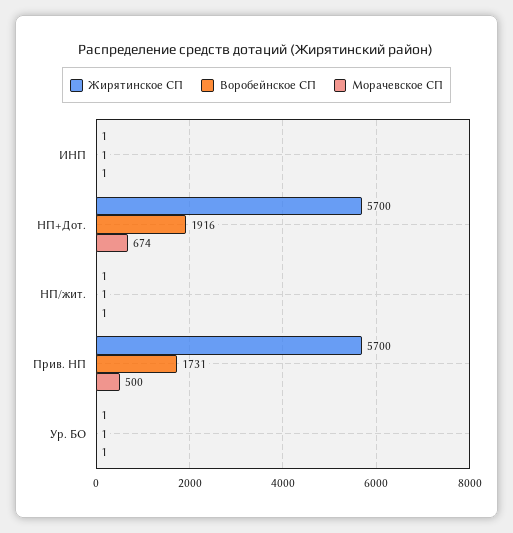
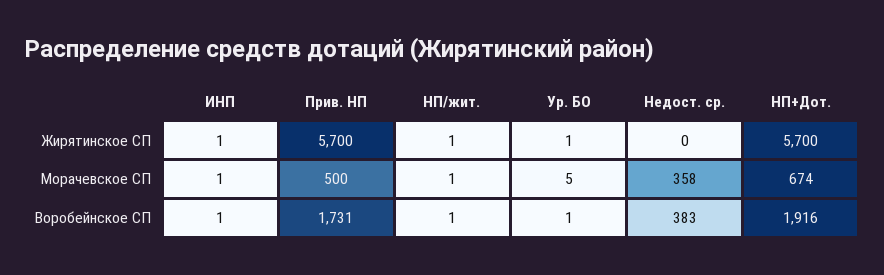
  {
    "Жирятинское СП": {
      "ИНП": 1,
      "НП+Дот.": 5700,
      "НП/жит.": 1,
      "Прив. НП": 5700,
-     "Ур. БО": 1
+     "Ур. БО": 1,
+     "Недост. ср.": 0
    },
    "Воробейнское СП": {
      "ИНП": 1,
      "НП+Дот.": 1916,
      "НП/жит.": 1,
      "Прив. НП": 1731,
-     "Ур. БО": 1
+     "Ур. БО": 1,
+     "Недост. ср.": 383
    },
    "Морачевское СП": {
      "ИНП": 1,
      "НП+Дот.": 674,
      "НП/жит.": 1,
      "Прив. НП": 500,
-     "Ур. БО": 1
+     "Ур. БО": 5,
+     "Недост. ср.": 358
    }
  }

